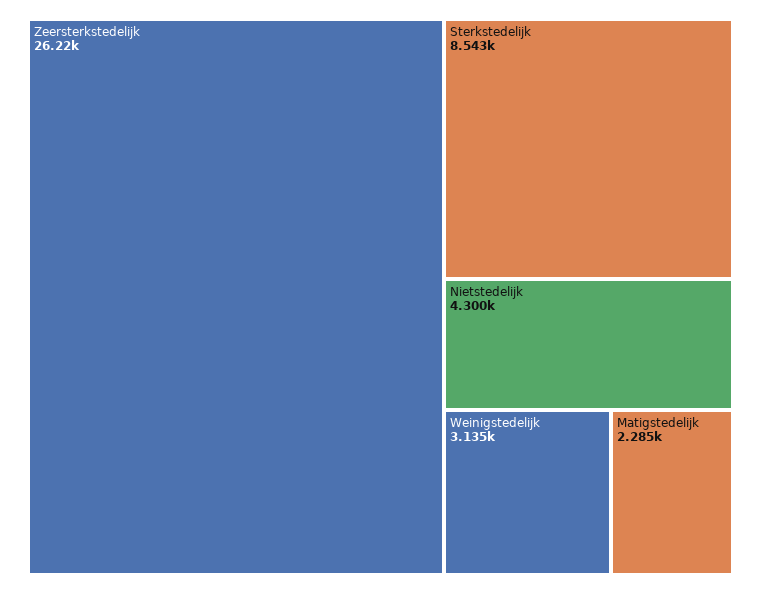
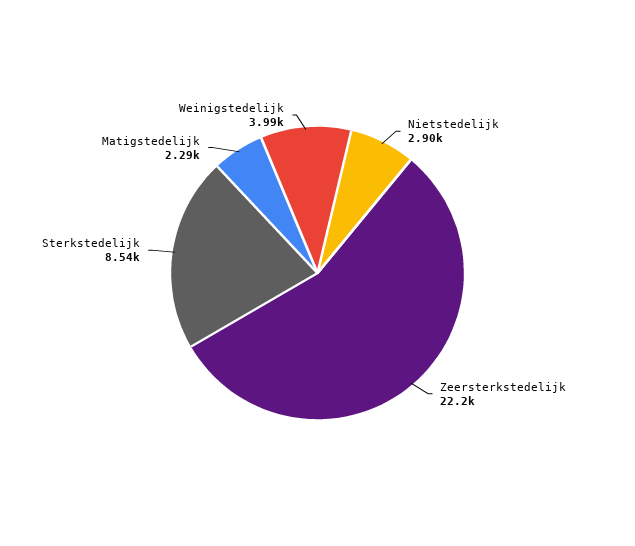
  {
-   "Zeersterkstedelijk": 26220,
+   "Zeersterkstedelijk": 22200,
    "Sterkstedelijk": 8543,
-   "Nietstedelijk": 4300,
+   "Nietstedelijk": 2900,
-   "Weinigstedelijk": 3135,
+   "Weinigstedelijk": 3990,
    "Matigstedelijk": 2285
  }

